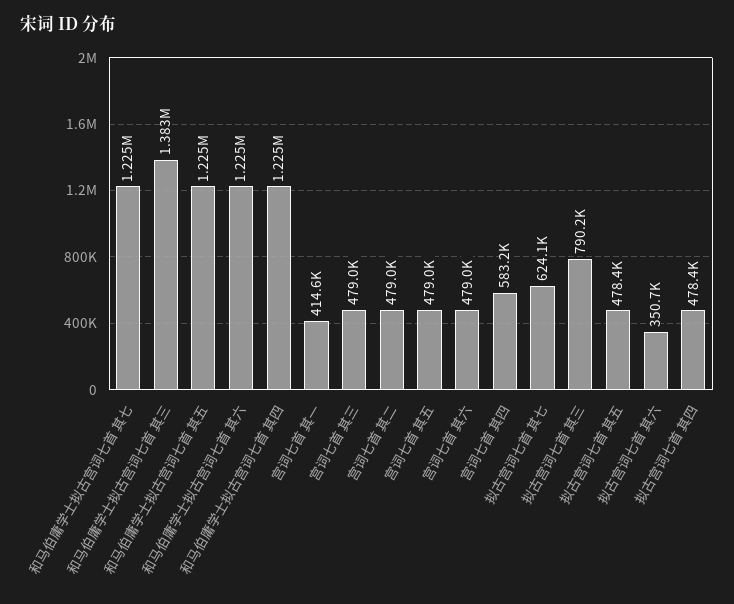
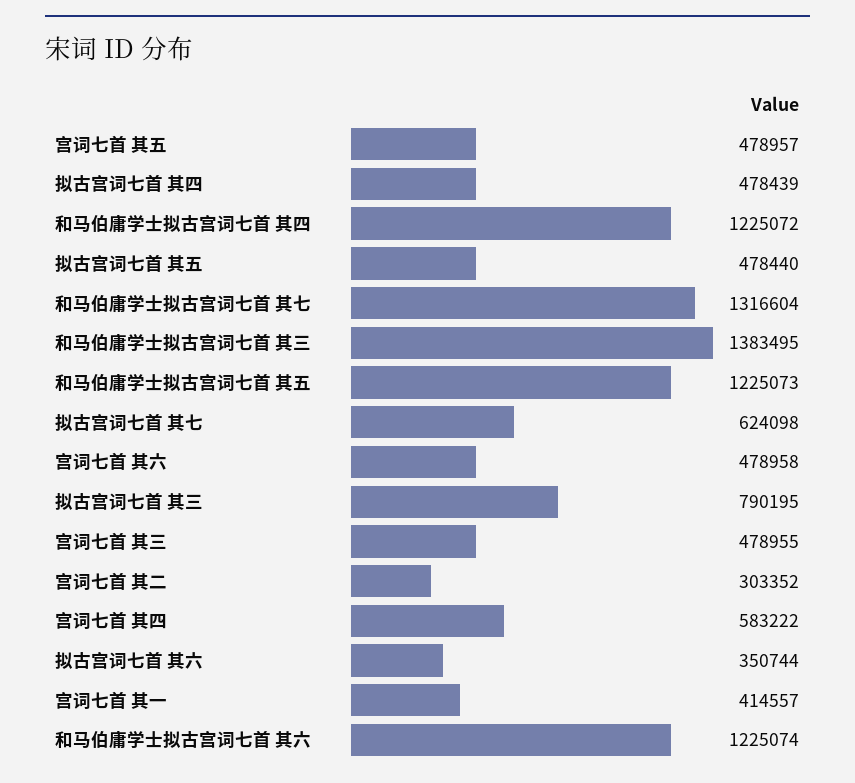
  {
-   "和马伯庸学士拟古宫词七首 其七": 1225000,
+   "和马伯庸学士拟古宫词七首 其七": 1316604,
    "和马伯庸学士拟古宫词七首 其三": 1383495,
    "和马伯庸学士拟古宫词七首 其五": 1225073,
    "和马伯庸学士拟古宫词七首 其六": 1225074,
    "和马伯庸学士拟古宫词七首 其四": 1225072,
    "宫词七首 其一": 414557,
    "宫词七首 其三": 478955,
-   "宫词七首 其二": 479000,
+   "宫词七首 其二": 303352,
    "宫词七首 其五": 478957,
    "宫词七首 其六": 478958,
    "宫词七首 其四": 583222,
    "拟古宫词七首 其七": 624098,
    "拟古宫词七首 其三": 790195,
    "拟古宫词七首 其五": 478440,
    "拟古宫词七首 其六": 350744,
    "拟古宫词七首 其四": 478439
  }

